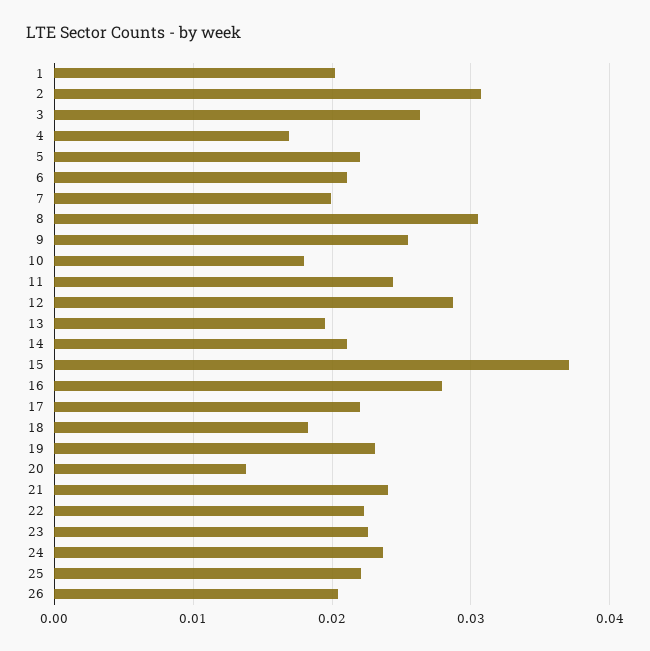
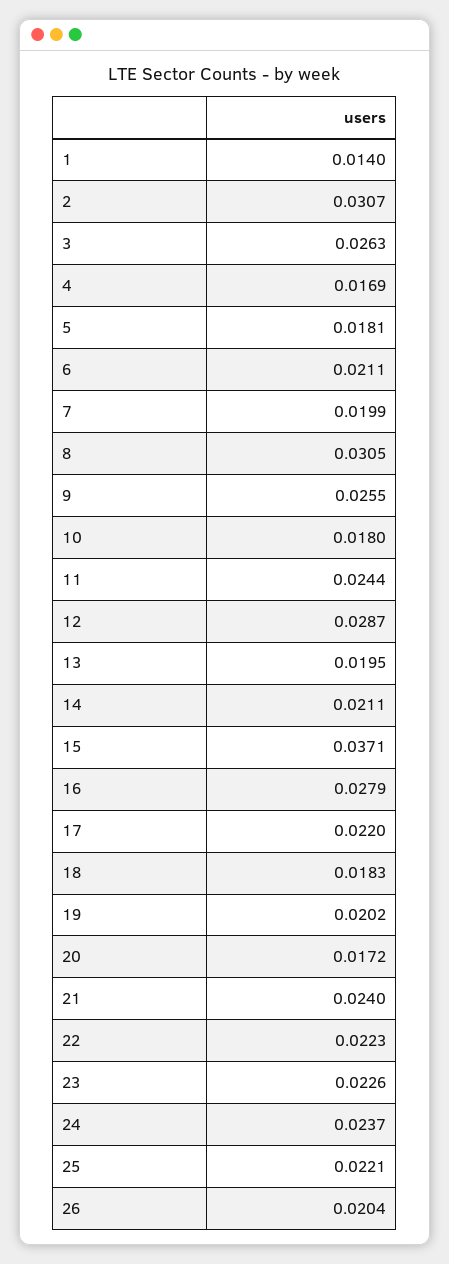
  {
-   "1": 0.02,
+   "1": 0.014,
    "2": 0.0307,
    "3": 0.0263,
    "4": 0.0169,
-   "5": 0.022,
+   "5": 0.0181,
    "6": 0.0211,
    "7": 0.0199,
    "8": 0.0305,
    "9": 0.0255,
    "10": 0.018,
    "11": 0.0244,
    "12": 0.0287,
    "13": 0.0195,
    "14": 0.0211,
    "15": 0.0371,
    "16": 0.0279,
    "17": 0.022,
    "18": 0.0183,
-   "19": 0.023,
+   "19": 0.0202,
-   "20": 0.014,
+   "20": 0.0172,
    "21": 0.024,
    "22": 0.0223,
    "23": 0.0226,
    "24": 0.0237,
    "25": 0.0221,
    "26": 0.0204
  }

